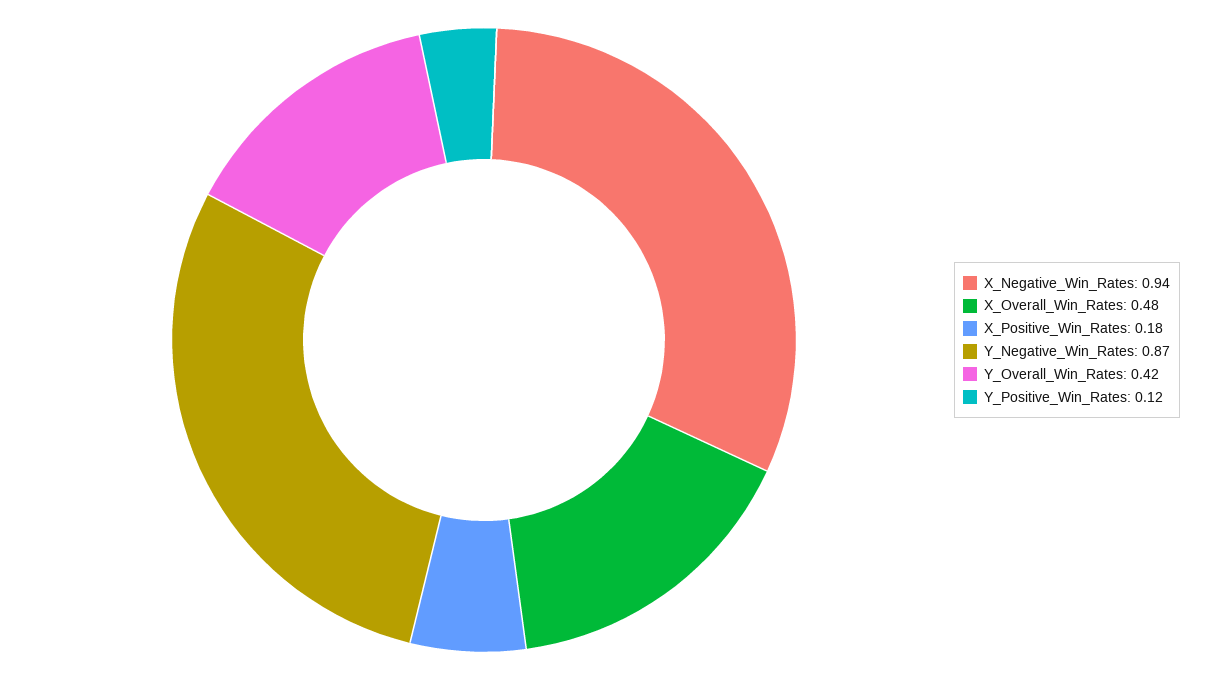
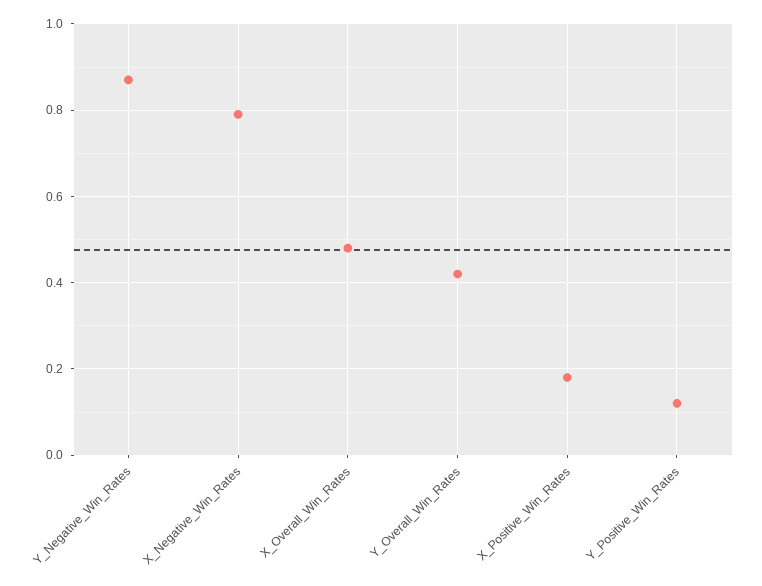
  {
-   "X_Negative_Win_Rates": 0.94,
+   "X_Negative_Win_Rates": 0.8,
    "X_Overall_Win_Rates": 0.48,
    "X_Positive_Win_Rates": 0.18,
    "Y_Negative_Win_Rates": 0.87,
    "Y_Overall_Win_Rates": 0.42,
    "Y_Positive_Win_Rates": 0.12
  }

